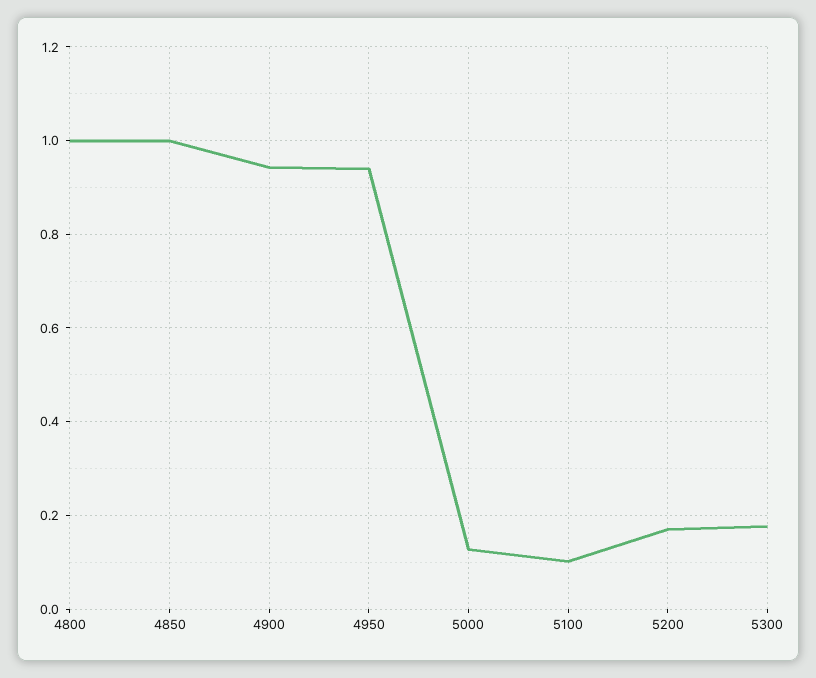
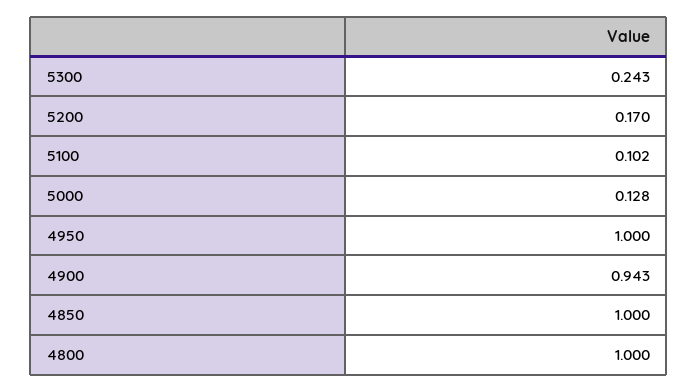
  {
    "4800": 1,
    "4850": 1,
    "4900": 0.943,
-   "4950": 0.94,
+   "4950": 1,
    "5000": 0.128,
    "5100": 0.102,
    "5200": 0.17,
-   "5300": 0.18
+   "5300": 0.243
  }

